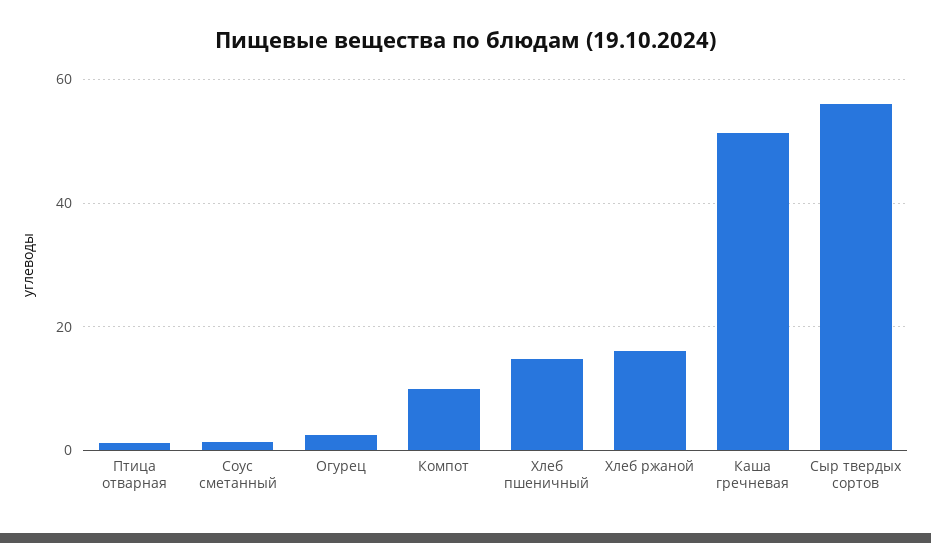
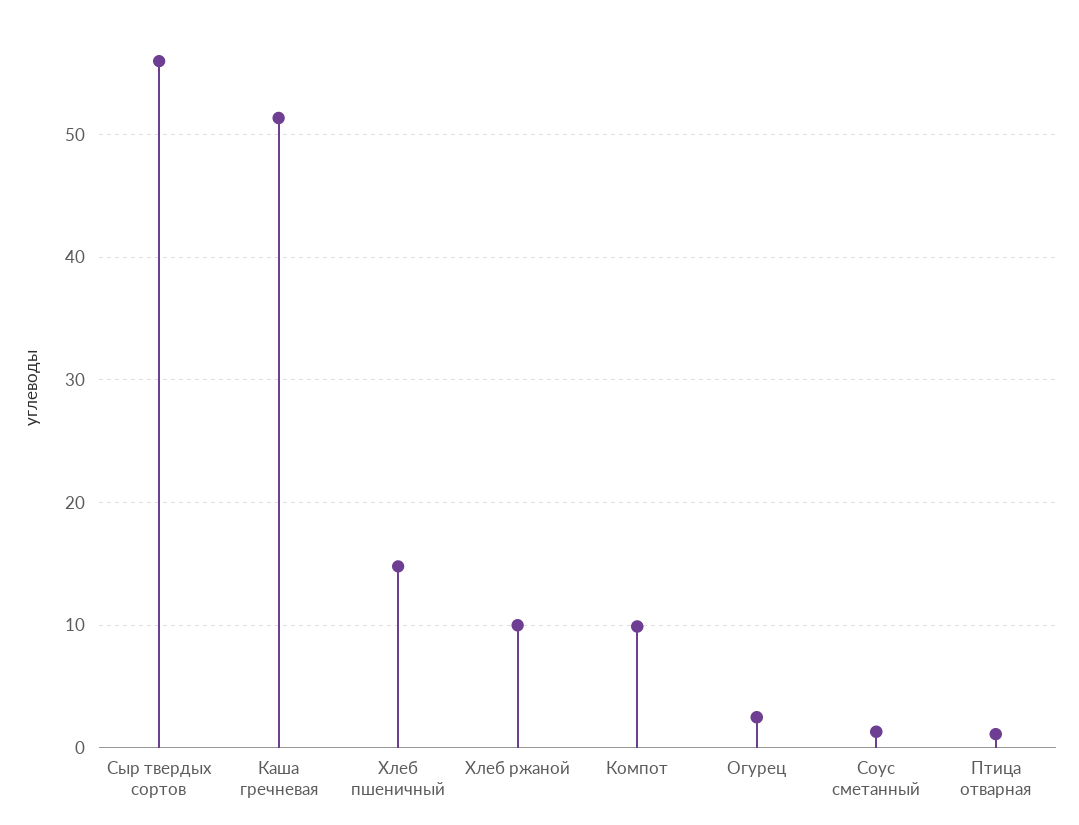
  {
    "Птица отварная": 1,
    "Соус сметанный": 1,
    "Огурец": 3,
    "Компот": 10,
    "Хлеб пшеничный": 15,
-   "Хлеб ржаной": 16,
+   "Хлеб ржаной": 10,
    "Каша гречневая": 51,
    "Сыр твердых сортов": 56
  }

